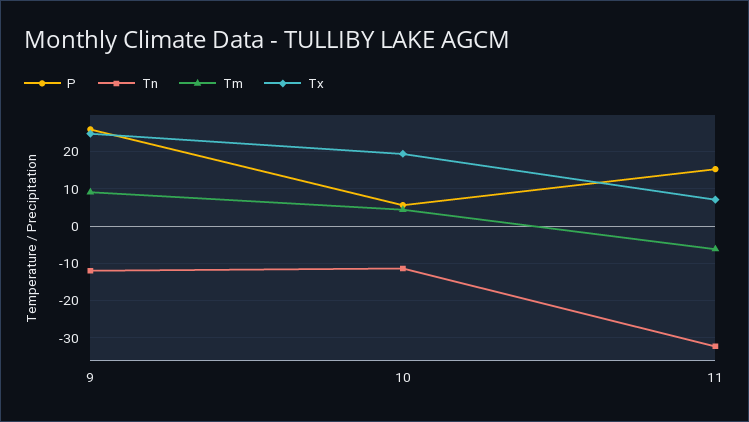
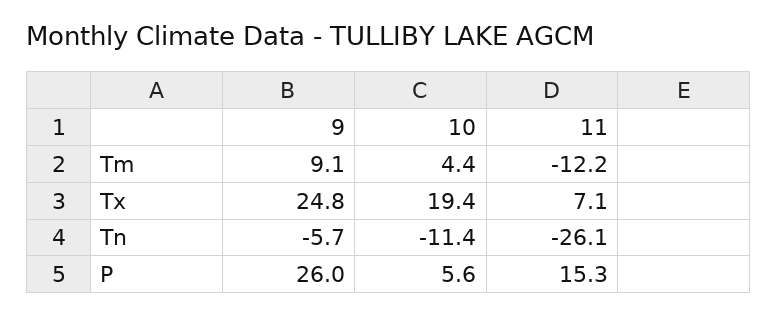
  {
    "P": {
      "9": 26,
      "10": 5.6,
      "11": 15.3
    },
    "Tn": {
-     "9": -12,
+     "9": -5.7,
      "10": -11.4,
-     "11": -32
+     "11": -26.1
    },
    "Tm": {
      "9": 9.1,
      "10": 4.4,
-     "11": -6
+     "11": -12.2
    },
    "Tx": {
      "9": 24.8,
      "10": 19.4,
      "11": 7.1
    }
  }

